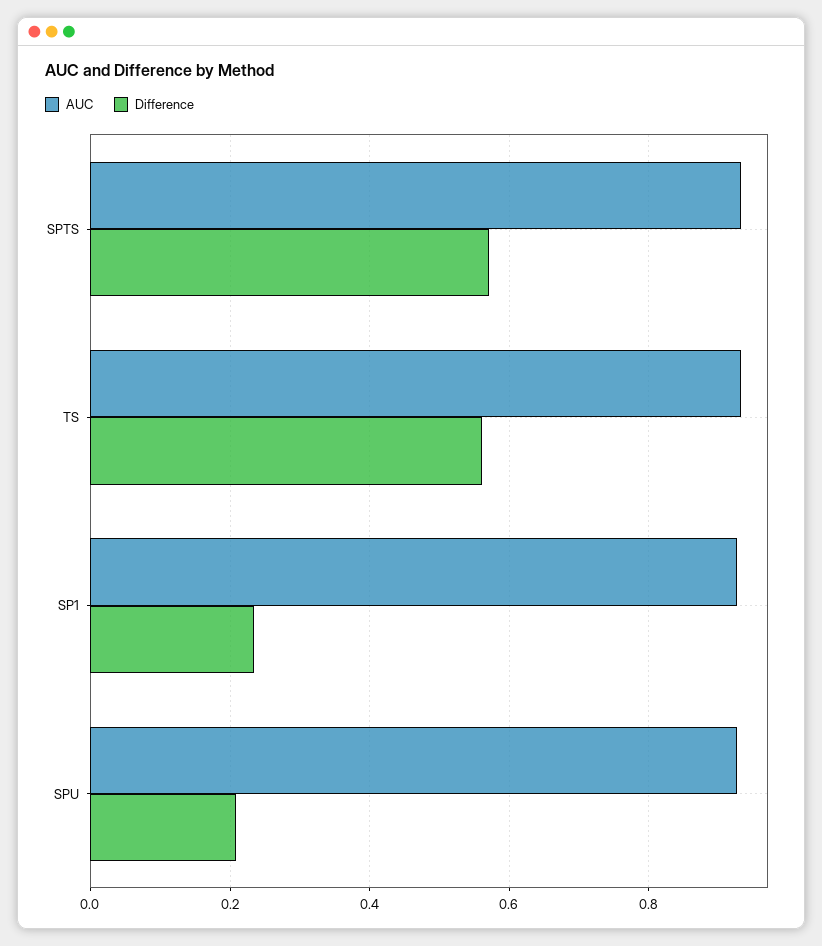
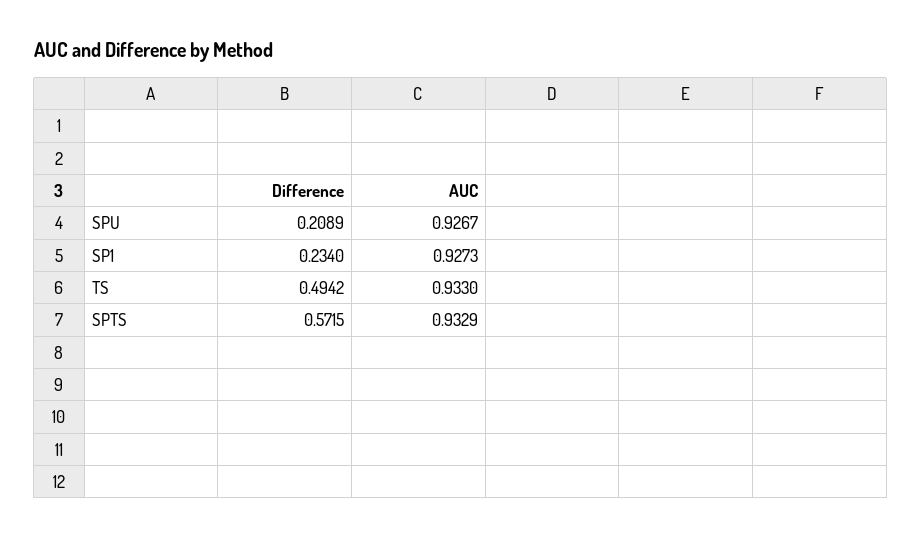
  {
    "AUC": {
      "SPTS": 0.9329,
      "TS": 0.933,
      "SP1": 0.9273,
      "SPU": 0.9267
    },
    "Difference": {
      "SPTS": 0.5715,
-     "TS": 0.56,
+     "TS": 0.4942,
      "SP1": 0.234,
      "SPU": 0.2089
    }
  }

